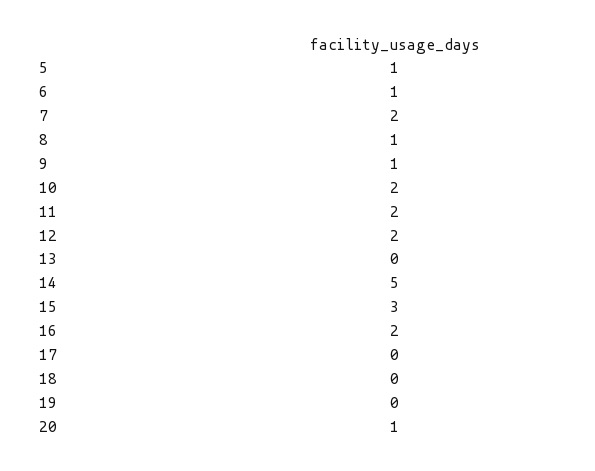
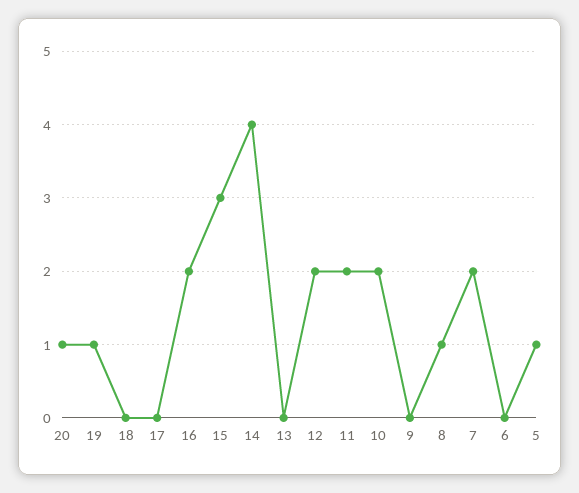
  {
    "5": 1,
-   "6": 1,
+   "6": 0,
    "7": 2,
    "8": 1,
-   "9": 1,
+   "9": 0,
    "10": 2,
    "11": 2,
    "12": 2,
    "13": 0,
-   "14": 5,
+   "14": 4,
    "15": 3,
    "16": 2,
    "17": 0,
    "18": 0,
-   "19": 0,
+   "19": 1,
    "20": 1
  }

